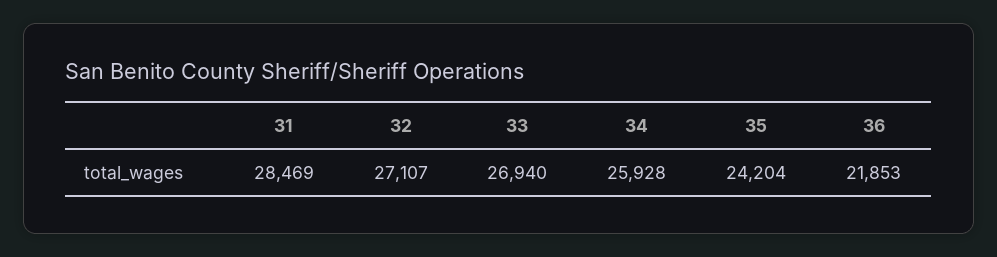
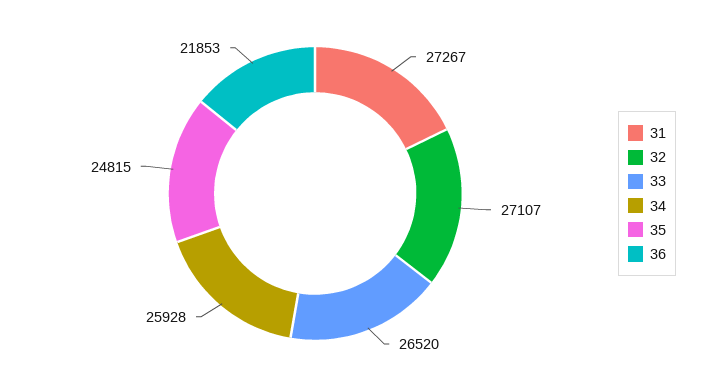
  {
-   "31": 28469,
+   "31": 27267,
    "32": 27107,
-   "33": 26940,
+   "33": 26520,
    "34": 25928,
-   "35": 24204,
+   "35": 24815,
    "36": 21853
  }

